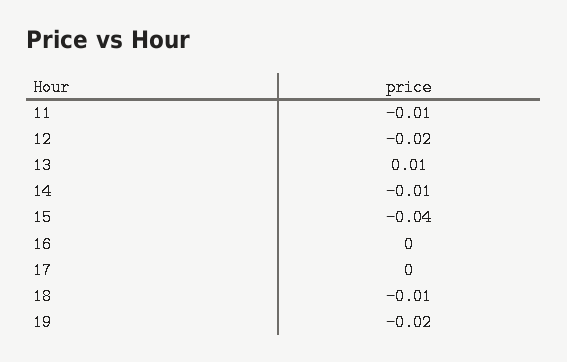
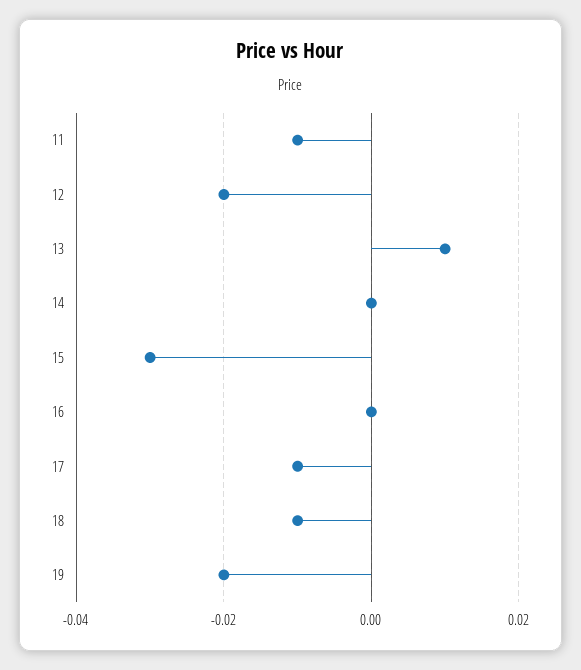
  {
    "11": -0.01,
    "12": -0.02,
    "13": 0.01,
-   "14": -0.01,
+   "14": 0,
-   "15": -0.04,
+   "15": -0.03,
    "16": 0,
-   "17": 0,
+   "17": -0.01,
    "18": -0.01,
    "19": -0.02
  }

